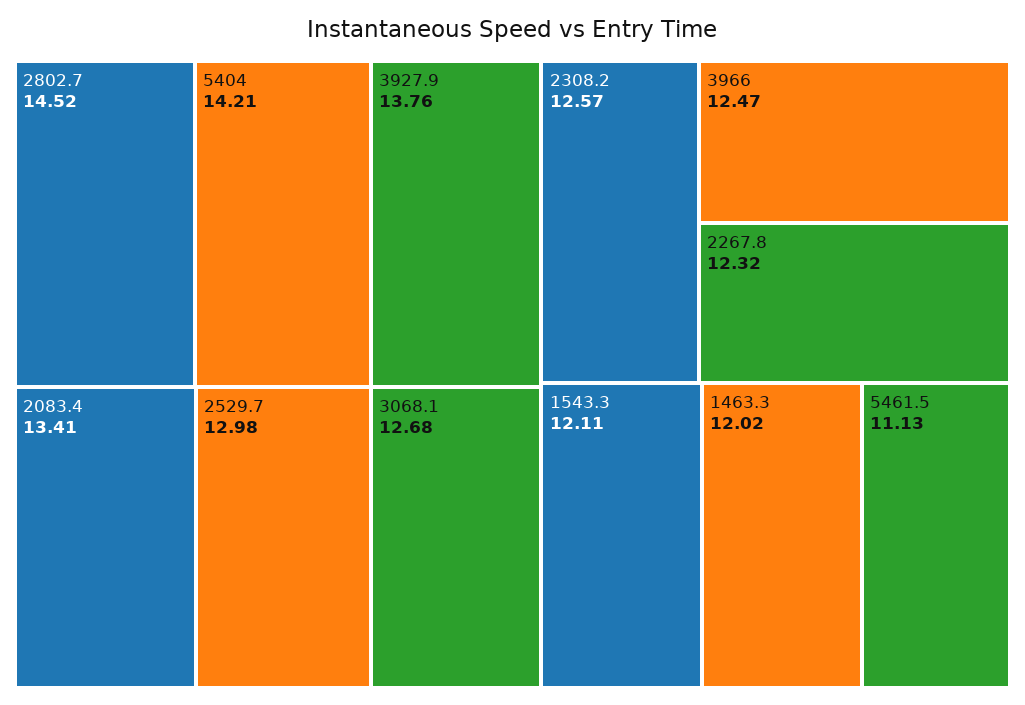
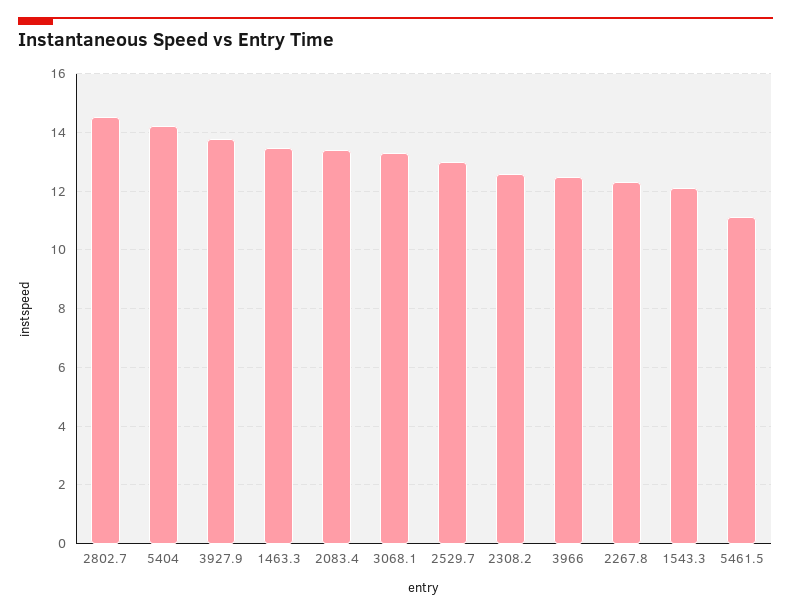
  {
    "2802.7": 14.52,
    "5404": 14.21,
    "3927.9": 13.76,
    "2083.4": 13.41,
    "2529.7": 12.98,
-   "3068.1": 12.68,
+   "3068.1": 13.25,
    "2308.2": 12.57,
    "3966": 12.47,
    "2267.8": 12.32,
    "1543.3": 12.11,
-   "1463.3": 12.02,
+   "1463.3": 13.5,
    "5461.5": 11.13
  }

